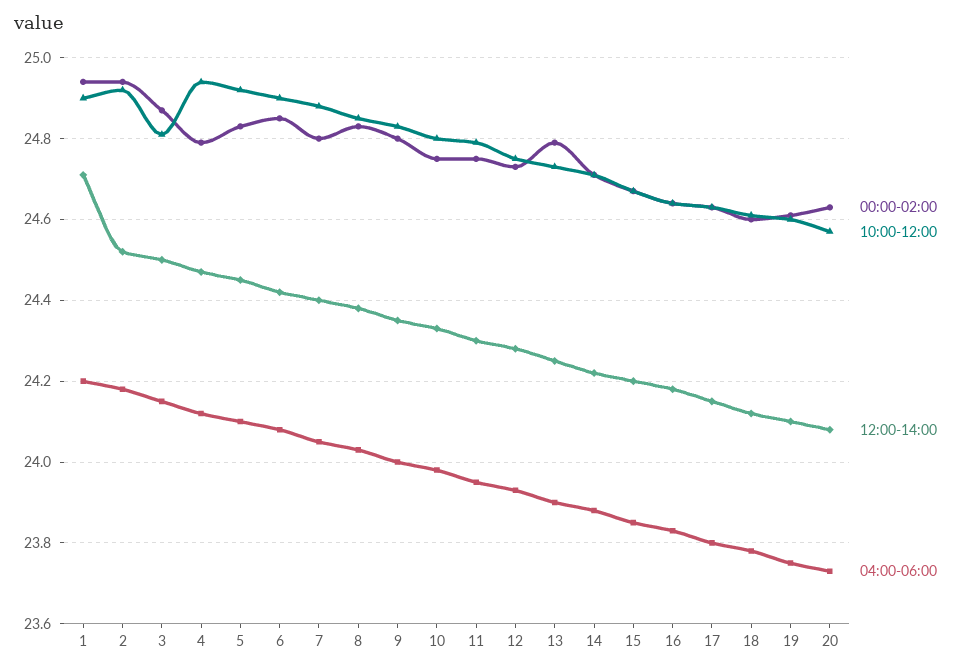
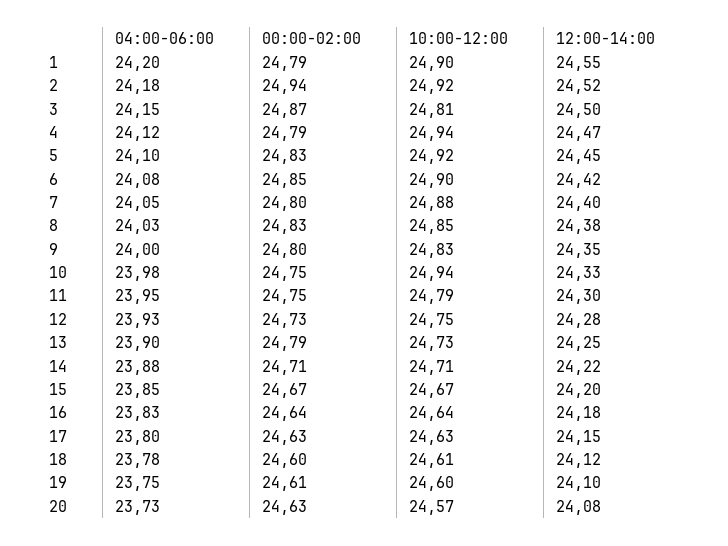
  {
    "00:00-02:00": {
-     "1": 24.95,
+     "1": 24.79,
      "2": 24.94,
      "3": 24.87,
      "4": 24.79,
      "5": 24.83,
      "6": 24.85,
      "7": 24.8,
      "8": 24.83,
      "9": 24.8,
      "10": 24.75,
      "11": 24.75,
      "12": 24.73,
      "13": 24.79,
      "14": 24.71,
      "15": 24.67,
      "16": 24.64,
      "17": 24.63,
      "18": 24.6,
      "19": 24.61,
      "20": 24.63
    },
    "10:00-12:00": {
      "1": 24.9,
      "2": 24.92,
      "3": 24.81,
      "4": 24.94,
      "5": 24.92,
      "6": 24.9,
      "7": 24.88,
      "8": 24.85,
      "9": 24.83,
-     "10": 24.8,
+     "10": 24.94,
      "11": 24.79,
      "12": 24.75,
      "13": 24.73,
      "14": 24.71,
      "15": 24.67,
      "16": 24.64,
      "17": 24.63,
      "18": 24.61,
      "19": 24.6,
      "20": 24.57
    },
    "12:00-14:00": {
-     "1": 24.7,
+     "1": 24.55,
      "2": 24.52,
      "3": 24.5,
      "4": 24.47,
      "5": 24.45,
      "6": 24.42,
      "7": 24.4,
      "8": 24.38,
      "9": 24.35,
      "10": 24.33,
      "11": 24.3,
      "12": 24.28,
      "13": 24.25,
      "14": 24.22,
      "15": 24.2,
      "16": 24.18,
      "17": 24.15,
      "18": 24.12,
      "19": 24.1,
      "20": 24.08
    },
    "04:00-06:00": {
      "1": 24.2,
      "2": 24.18,
      "3": 24.15,
      "4": 24.12,
      "5": 24.1,
      "6": 24.08,
      "7": 24.05,
      "8": 24.03,
      "9": 24,
      "10": 23.98,
      "11": 23.95,
      "12": 23.93,
      "13": 23.9,
      "14": 23.88,
      "15": 23.85,
      "16": 23.83,
      "17": 23.8,
      "18": 23.78,
      "19": 23.75,
      "20": 23.73
    }
  }

